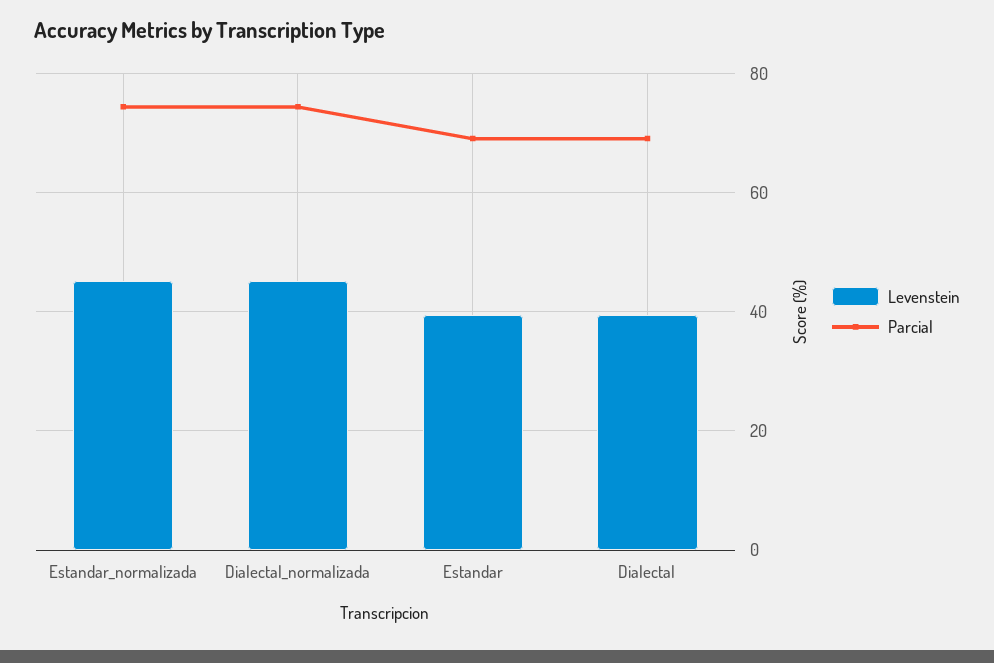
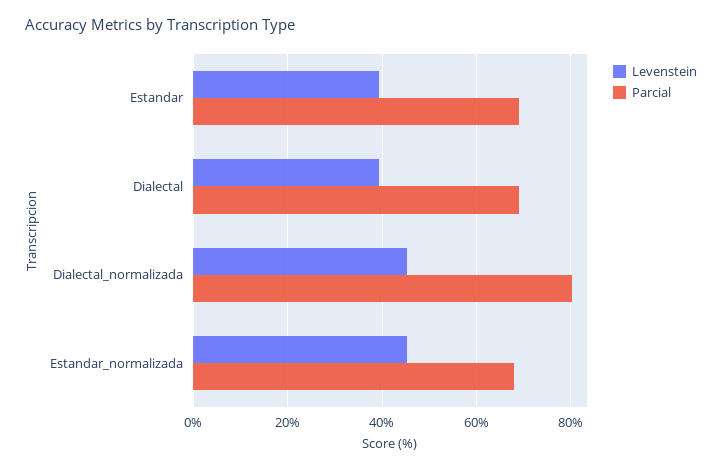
  {
    "Levenstein": {
      "Estandar_normalizada": 46,
      "Dialectal_normalizada": 46,
      "Estandar": 40,
      "Dialectal": 40
    },
    "Parcial": {
-     "Estandar_normalizada": 74,
+     "Estandar_normalizada": 68,
-     "Dialectal_normalizada": 74,
+     "Dialectal_normalizada": 80,
      "Estandar": 70,
      "Dialectal": 70
    }
  }

